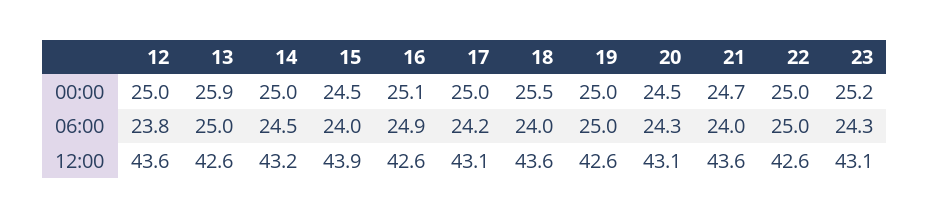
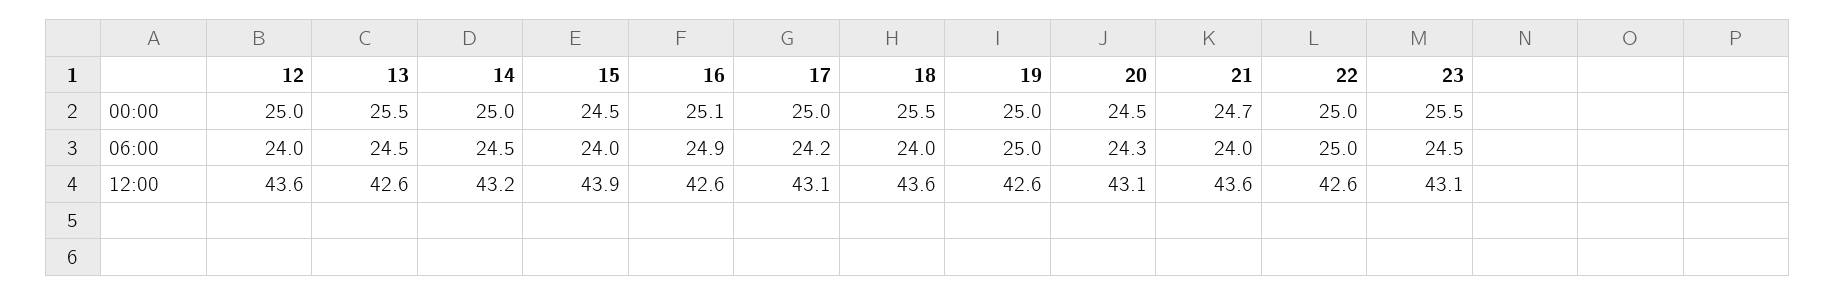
  {
    "12": {
      "00:00": 25,
-     "06:00": 23.8,
+     "06:00": 24,
      "12:00": 43.6
    },
    "13": {
-     "00:00": 25.9,
+     "00:00": 25.5,
-     "06:00": 25,
+     "06:00": 24.5,
      "12:00": 42.6
    },
    "14": {
      "00:00": 25,
      "06:00": 24.5,
      "12:00": 43.2
    },
    "15": {
      "00:00": 24.5,
      "06:00": 24,
      "12:00": 43.9
    },
    "16": {
      "00:00": 25.1,
      "06:00": 24.9,
      "12:00": 42.6
    },
    "17": {
      "00:00": 25,
      "06:00": 24.2,
      "12:00": 43.1
    },
    "18": {
      "00:00": 25.5,
      "06:00": 24,
      "12:00": 43.6
    },
    "19": {
      "00:00": 25,
      "06:00": 25,
      "12:00": 42.6
    },
    "20": {
      "00:00": 24.5,
      "06:00": 24.3,
      "12:00": 43.1
    },
    "21": {
      "00:00": 24.7,
      "06:00": 24,
      "12:00": 43.6
    },
    "22": {
      "00:00": 25,
      "06:00": 25,
      "12:00": 42.6
    },
    "23": {
-     "00:00": 25.2,
+     "00:00": 25.5,
-     "06:00": 24.3,
+     "06:00": 24.5,
      "12:00": 43.1
    }
  }

